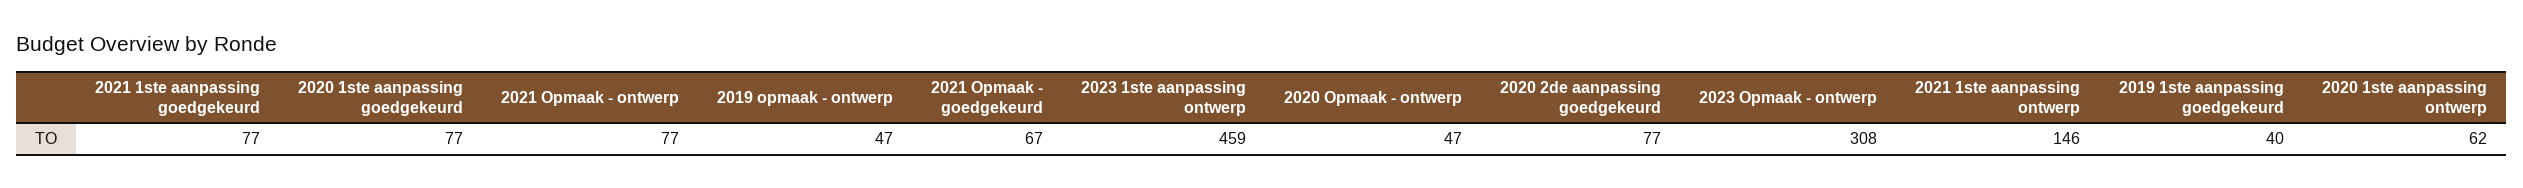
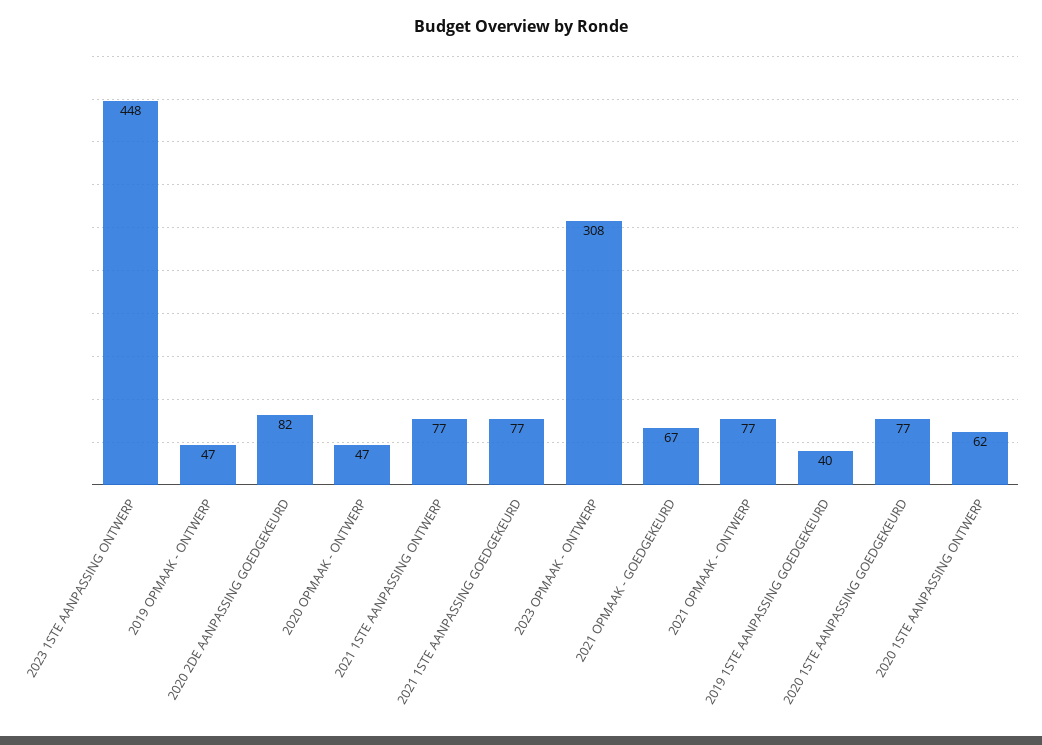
  {
    "2021 1ste aanpassing goedgekeurd": 77,
    "2020 1ste aanpassing goedgekeurd": 77,
    "2021 Opmaak - ontwerp": 77,
    "2019 opmaak - ontwerp": 47,
    "2021 Opmaak - goedgekeurd": 67,
-   "2023 1ste aanpassing ontwerp": 459,
+   "2023 1ste aanpassing ontwerp": 448,
    "2020 Opmaak - ontwerp": 47,
-   "2020 2de aanpassing goedgekeurd": 77,
+   "2020 2de aanpassing goedgekeurd": 82,
    "2023 Opmaak - ontwerp": 308,
-   "2021 1ste aanpassing ontwerp": 146,
+   "2021 1ste aanpassing ontwerp": 77,
    "2019 1ste aanpassing goedgekeurd": 40,
    "2020 1ste aanpassing ontwerp": 62
  }

